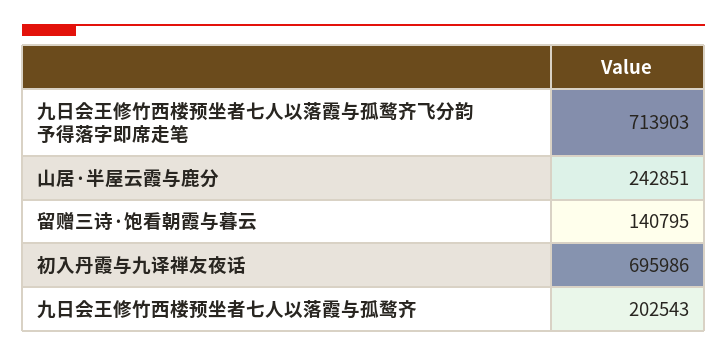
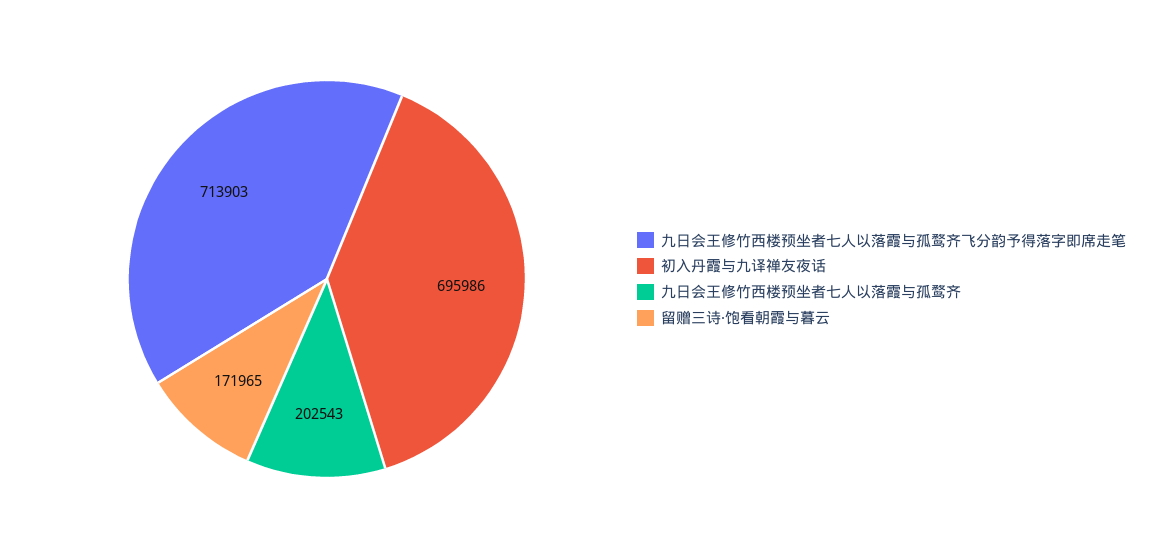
  {
    "九日会王修竹西楼预坐者七人以落霞与孤鹜齐飞分韵予得落字即席走笔": 713903,
-   "山居·半屋云霞与鹿分": 242851,
-   "留赠三诗·饱看朝霞与暮云": 140795,
+   "留赠三诗·饱看朝霞与暮云": 171965,
    "初入丹霞与九译禅友夜话": 695986,
    "九日会王修竹西楼预坐者七人以落霞与孤鹜齐": 202543
  }

